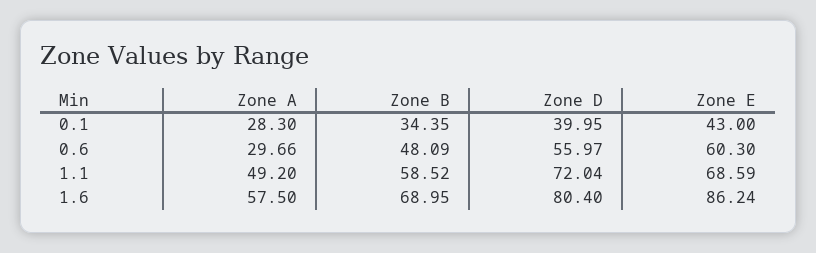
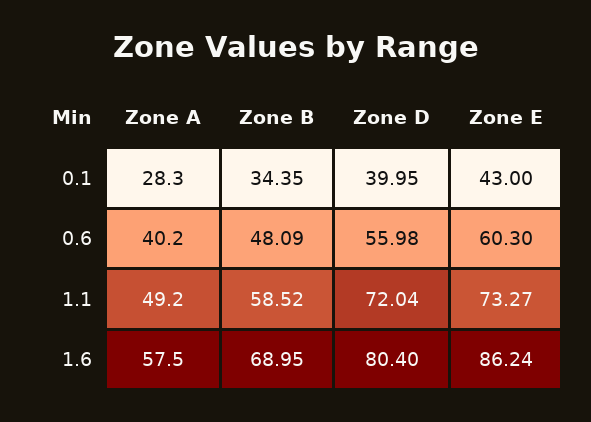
  {
    "Zone A": {
      "0.1": 28.3,
-     "0.6": 29.66,
+     "0.6": 40.2,
      "1.1": 49.2,
      "1.6": 57.5
    },
    "Zone B": {
      "0.1": 34.35,
      "0.6": 48.09,
      "1.1": 58.52,
      "1.6": 68.95
    },
    "Zone D": {
      "0.1": 39.95,
-     "0.6": 55.97,
+     "0.6": 55.98,
      "1.1": 72.04,
      "1.6": 80.4
    },
    "Zone E": {
      "0.1": 43,
      "0.6": 60.3,
-     "1.1": 68.59,
+     "1.1": 73.27,
      "1.6": 86.24
    }
  }

